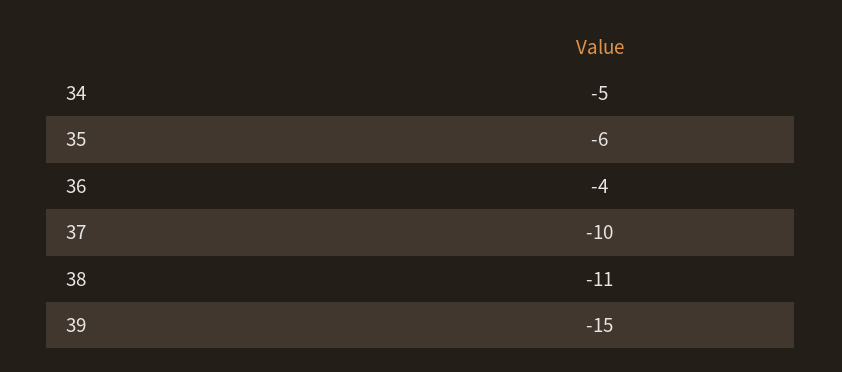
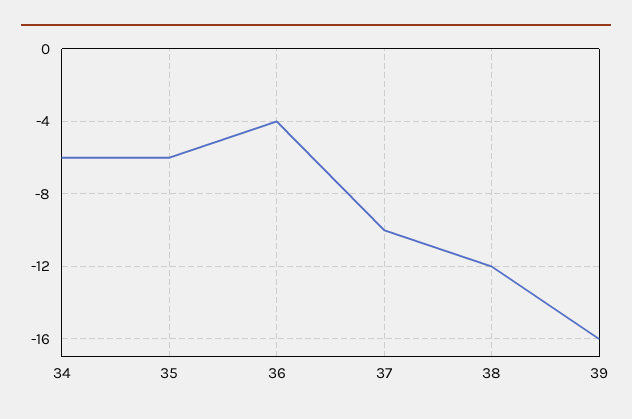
  {
-   "34": -5,
+   "34": -6,
    "35": -6,
    "36": -4,
    "37": -10,
-   "38": -11,
+   "38": -12,
-   "39": -15
+   "39": -16
  }

